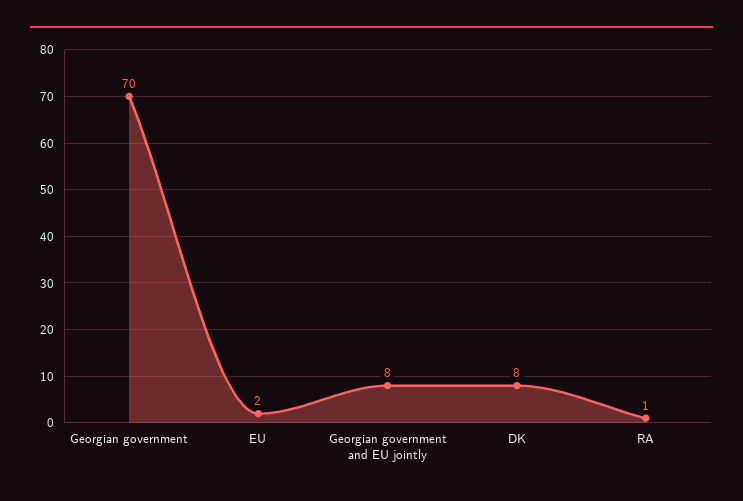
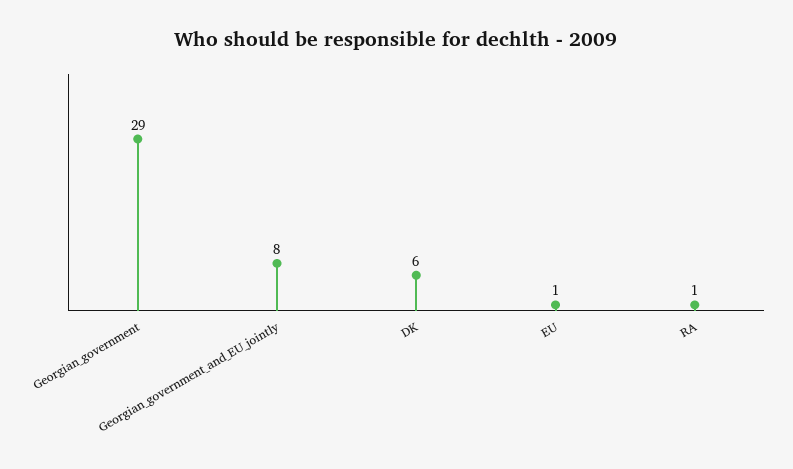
  {
-   "Georgian government": 70,
+   "Georgian government": 29,
-   "EU": 2,
+   "EU": 1,
    "Georgian government and EU jointly": 8,
-   "DK": 8,
+   "DK": 6,
    "RA": 1
  }

